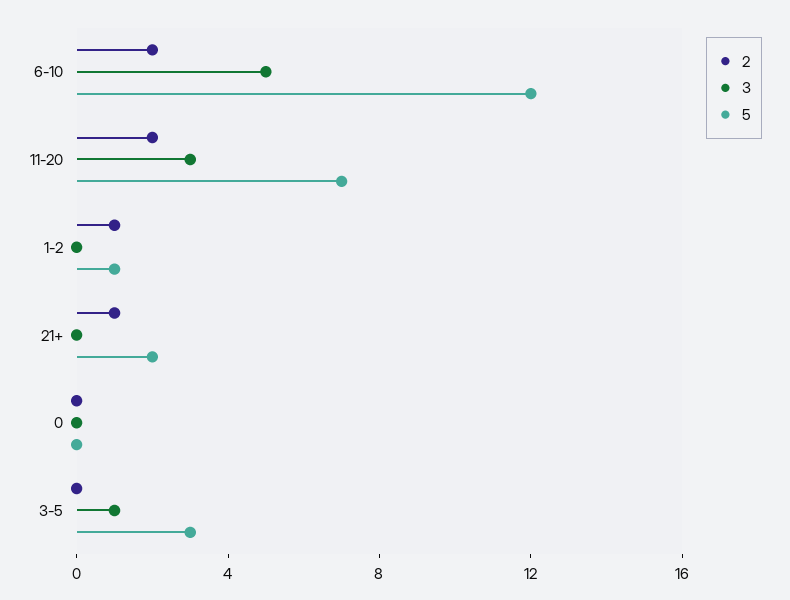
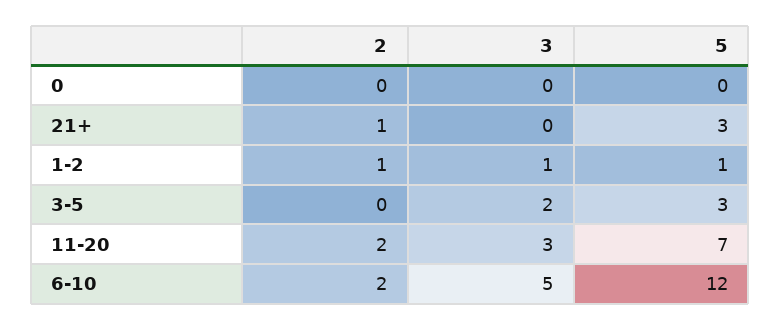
  {
    "2": {
      "6-10": 2,
      "11-20": 2,
      "1-2": 1,
      "21+": 1,
      "0": 0,
      "3-5": 0
    },
    "3": {
      "6-10": 5,
      "11-20": 3,
-     "1-2": 0,
+     "1-2": 1,
      "21+": 0,
      "0": 0,
-     "3-5": 1
+     "3-5": 2
    },
    "5": {
      "6-10": 12,
      "11-20": 7,
      "1-2": 1,
-     "21+": 2,
+     "21+": 3,
      "0": 0,
      "3-5": 3
    }
  }

